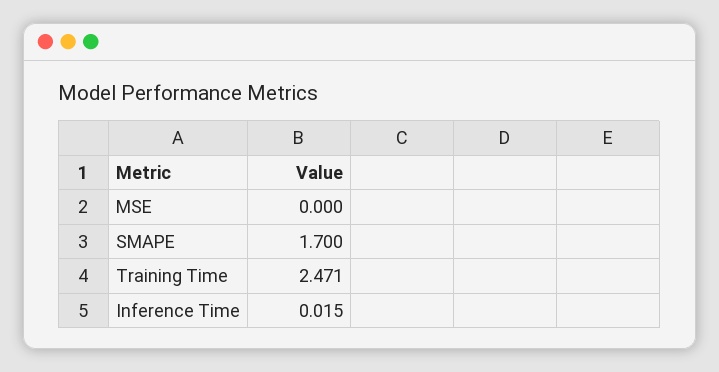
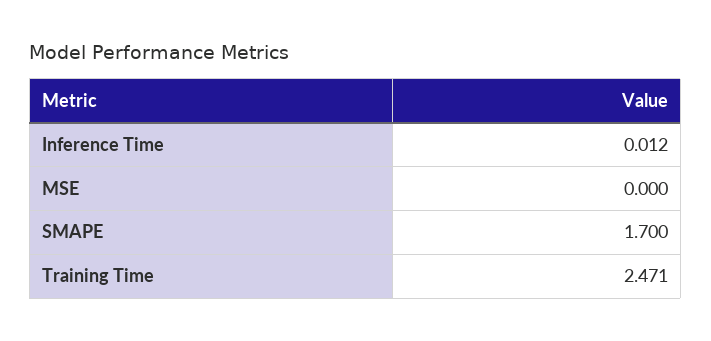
  {
    "MSE": 0,
    "SMAPE": 1.7,
    "Training Time": 2.471,
-   "Inference Time": 0.015
+   "Inference Time": 0.012
  }

